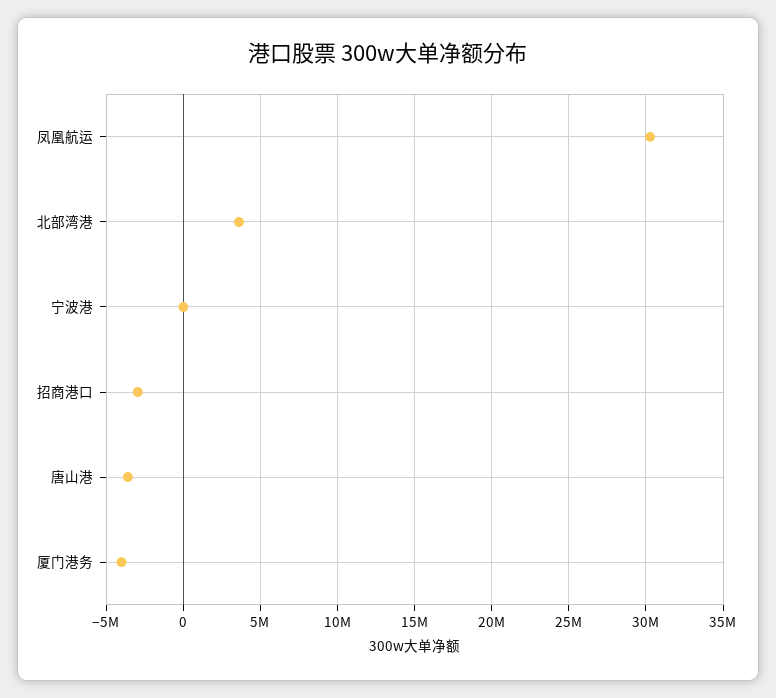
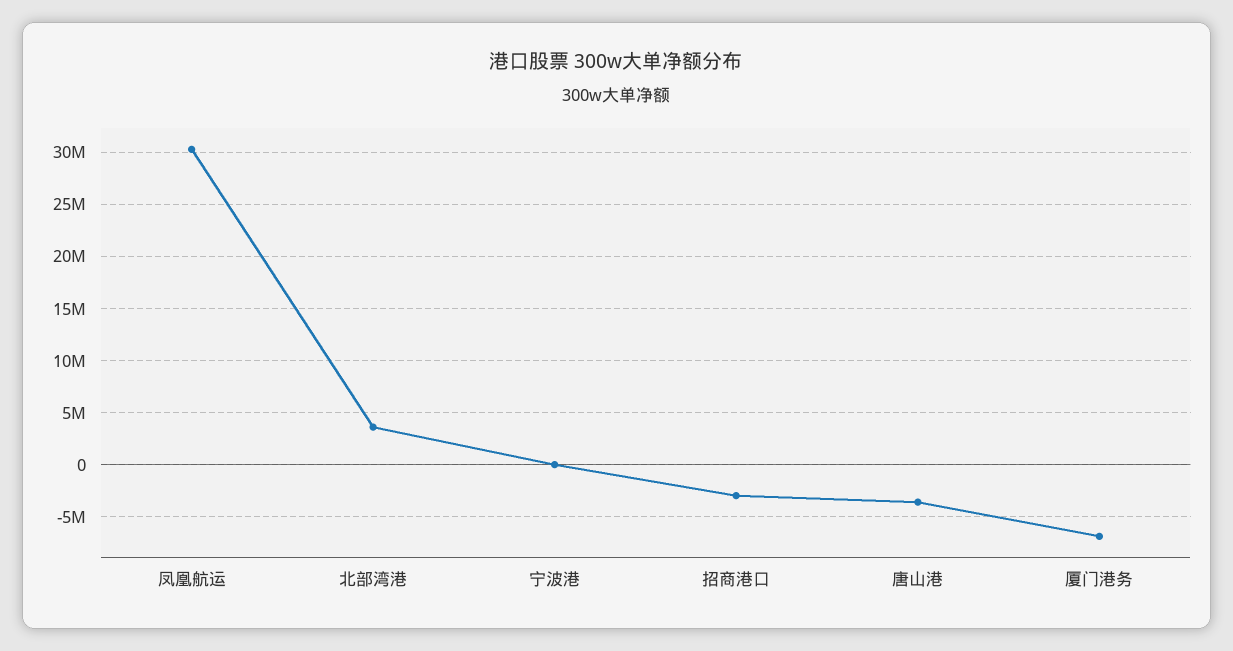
  {
    "凤凰航运": 30500000,
    "北部湾港": 3500000,
    "宁波港": 0,
    "招商港口": -3000000,
    "唐山港": -3500000,
-   "厦门港务": -4000000
+   "厦门港务": -7000000
  }

